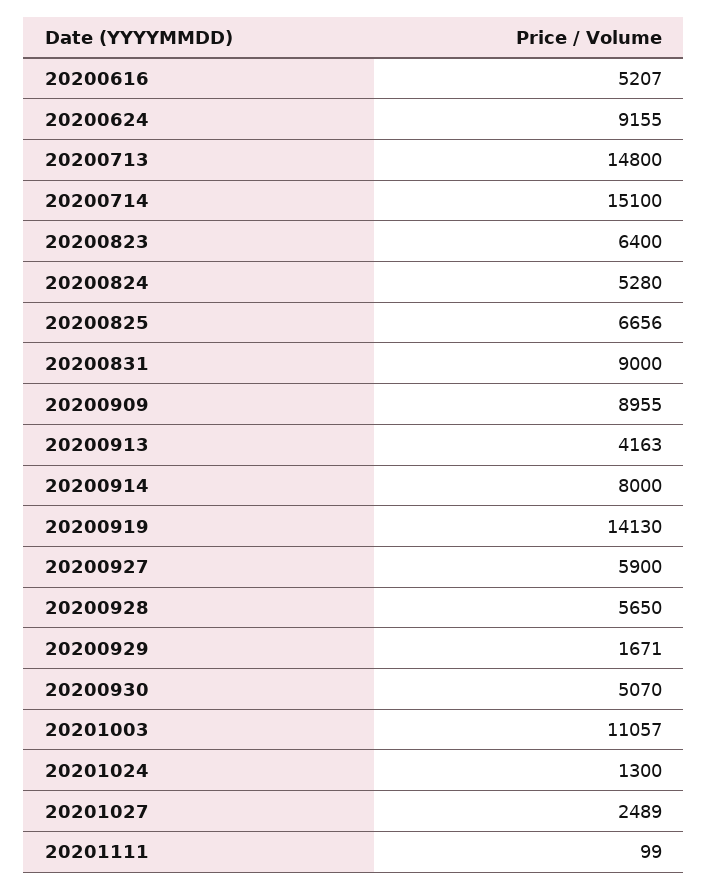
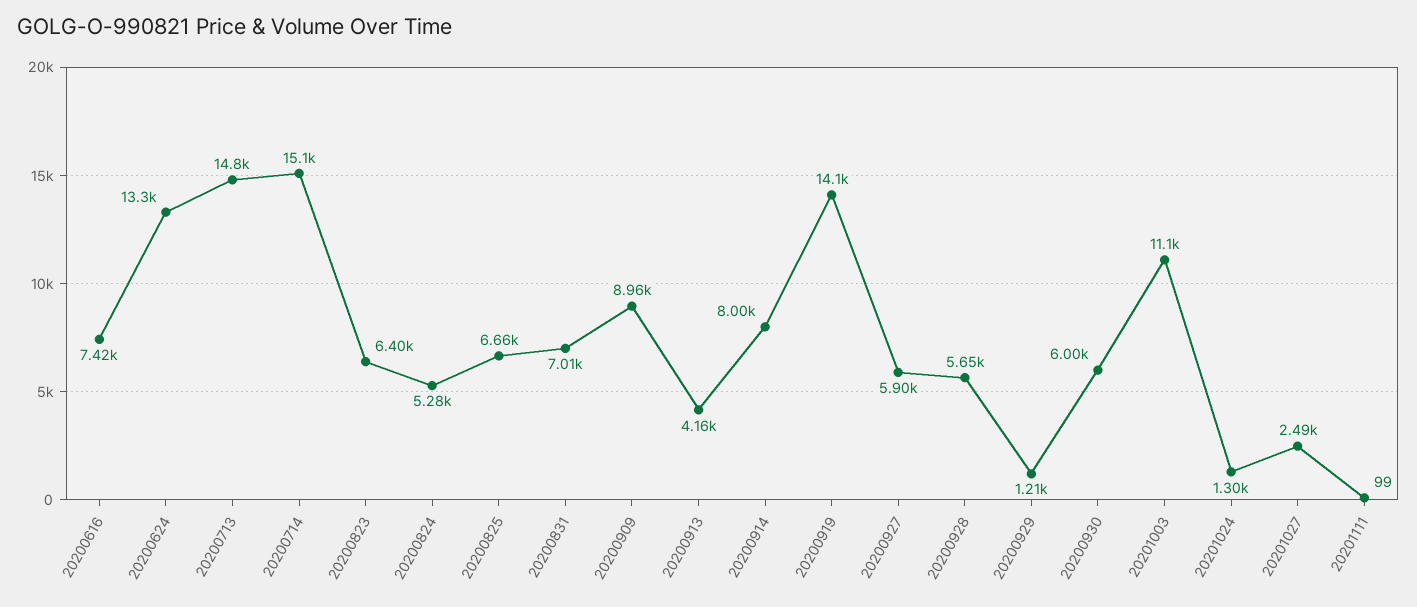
  {
-   "20200616": 5207,
+   "20200616": 7420,
-   "20200624": 9155,
+   "20200624": 13300,
    "20200713": 14800,
    "20200714": 15100,
    "20200823": 6400,
    "20200824": 5280,
    "20200825": 6656,
-   "20200831": 9000,
+   "20200831": 7010,
    "20200909": 8955,
    "20200913": 4163,
    "20200914": 8000,
    "20200919": 14130,
    "20200927": 5900,
    "20200928": 5650,
-   "20200929": 1671,
+   "20200929": 1210,
-   "20200930": 5070,
+   "20200930": 6000,
    "20201003": 11057,
    "20201024": 1300,
    "20201027": 2489,
    "20201111": 99
  }

